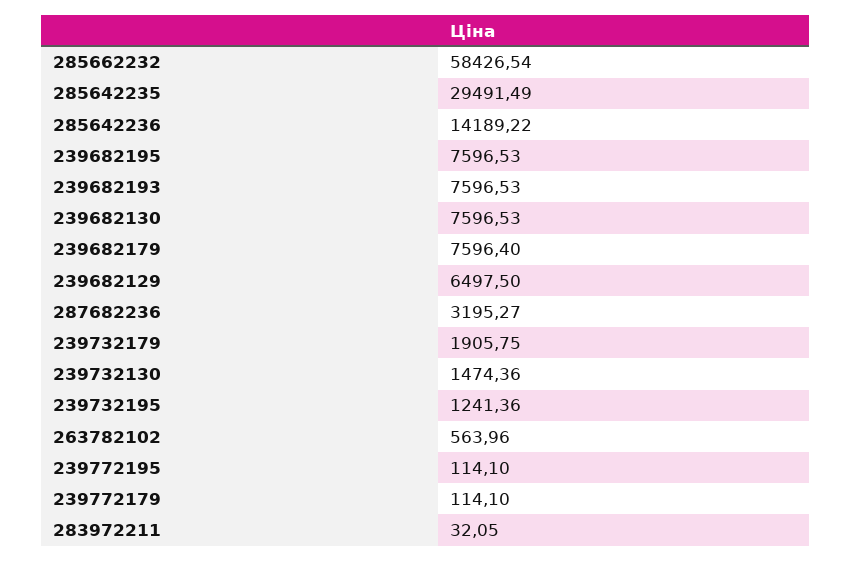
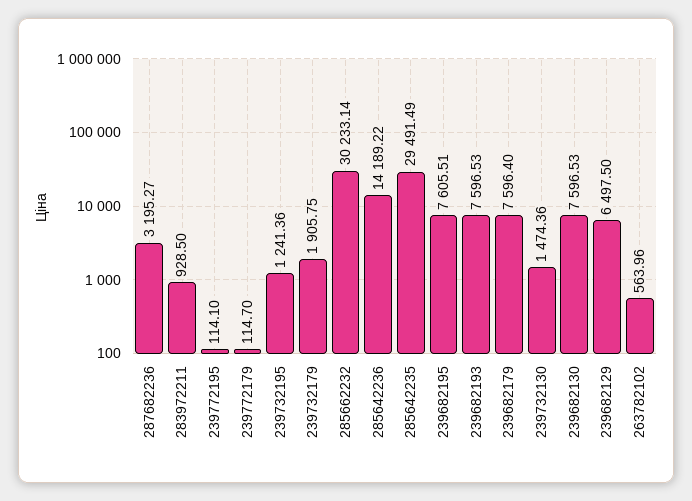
  {
-   "285662232": 58426.54,
+   "285662232": 30233.14,
    "285642235": 29491.49,
    "285642236": 14189.22,
-   "239682195": 7596.53,
+   "239682195": 7605.51,
    "239682193": 7596.53,
    "239682130": 7596.53,
    "239682179": 7596.4,
    "239682129": 6497.5,
    "287682236": 3195.27,
    "239732179": 1905.75,
    "239732130": 1474.36,
    "239732195": 1241.36,
    "263782102": 563.96,
    "239772195": 114.1,
-   "239772179": 114.1,
+   "239772179": 114.7,
-   "283972211": 32.05
+   "283972211": 928.5
  }

